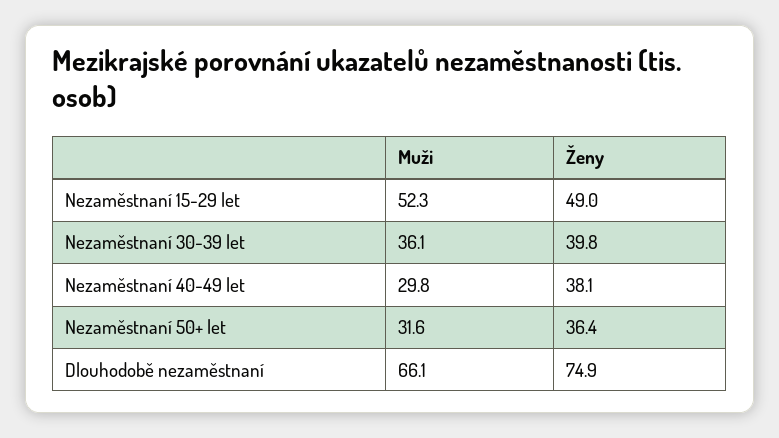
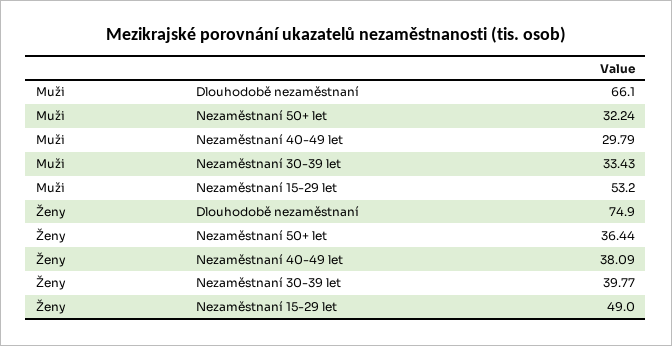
  {
    "Muži": {
-     "Nezaměstnaní 15-29 let": 52.3,
+     "Nezaměstnaní 15-29 let": 53.2,
-     "Nezaměstnaní 30-39 let": 36.1,
+     "Nezaměstnaní 30-39 let": 33.43,
      "Nezaměstnaní 40-49 let": 29.79,
-     "Nezaměstnaní 50+ let": 31.6,
+     "Nezaměstnaní 50+ let": 32.24,
      "Dlouhodobě nezaměstnaní": 66.1
    },
    "Ženy": {
      "Nezaměstnaní 15-29 let": 49,
      "Nezaměstnaní 30-39 let": 39.77,
      "Nezaměstnaní 40-49 let": 38.09,
      "Nezaměstnaní 50+ let": 36.44,
      "Dlouhodobě nezaměstnaní": 74.9
    }
  }

